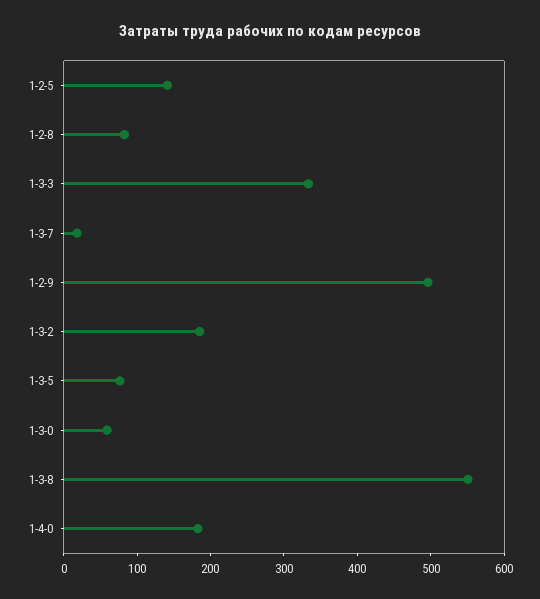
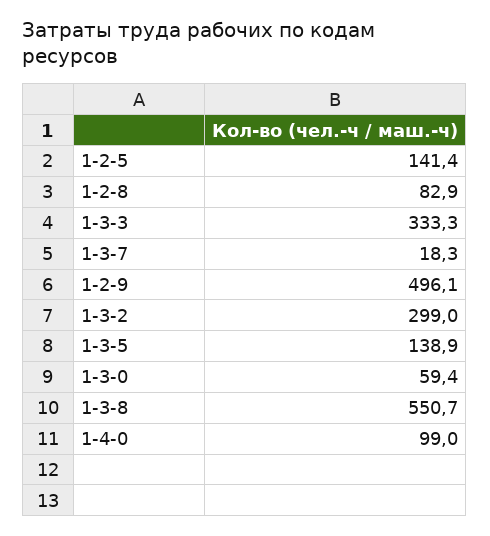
  {
    "1-2-5": 141.4,
    "1-2-8": 82.9,
    "1-3-3": 333.3,
    "1-3-7": 18.3,
    "1-2-9": 496.1,
-   "1-3-2": 180,
+   "1-3-2": 299,
-   "1-3-5": 80,
+   "1-3-5": 138.9,
    "1-3-0": 59.4,
    "1-3-8": 550.7,
-   "1-4-0": 180
+   "1-4-0": 99
  }

